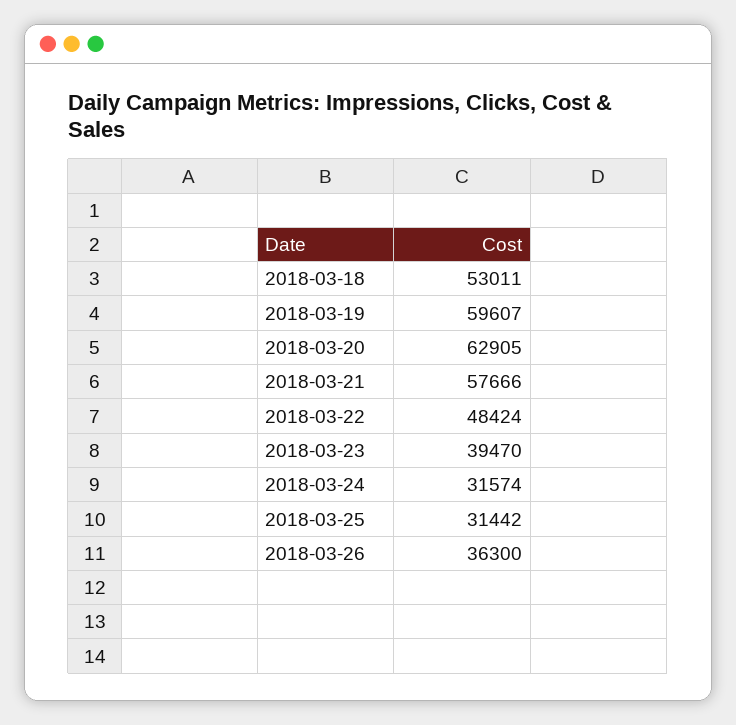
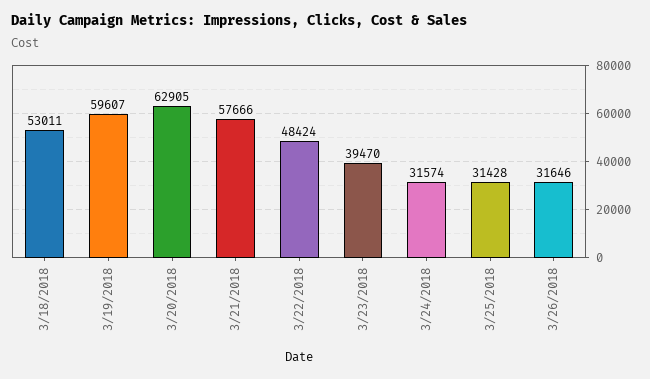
  {
    "2018-03-18": 53011,
    "2018-03-19": 59607,
    "2018-03-20": 62905,
    "2018-03-21": 57666,
    "2018-03-22": 48424,
    "2018-03-23": 39470,
    "2018-03-24": 31574,
-   "2018-03-25": 31442,
+   "2018-03-25": 31428,
-   "2018-03-26": 36300
+   "2018-03-26": 31646
  }

